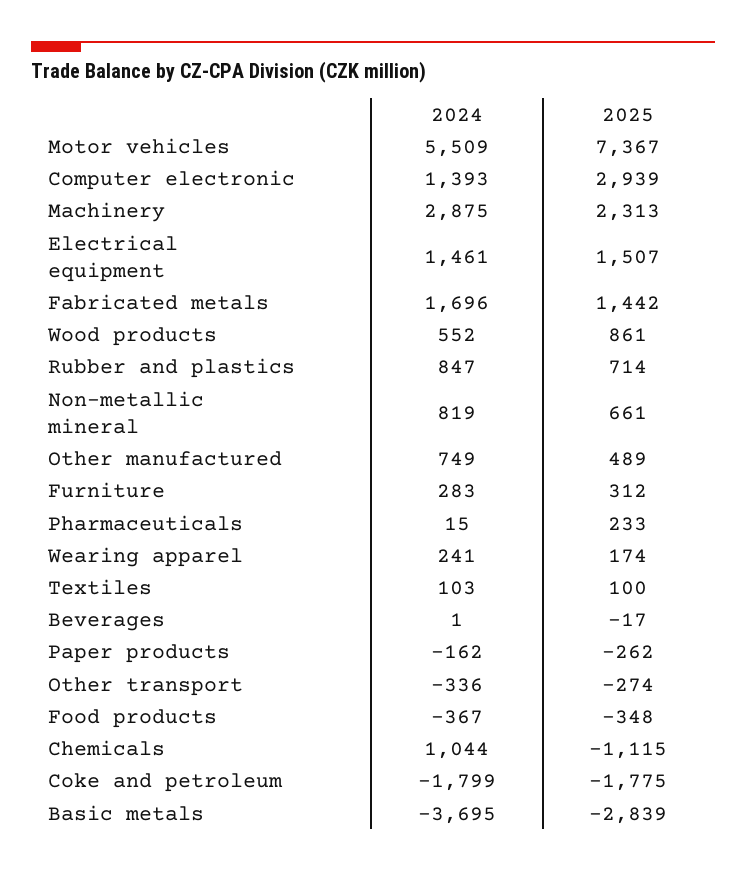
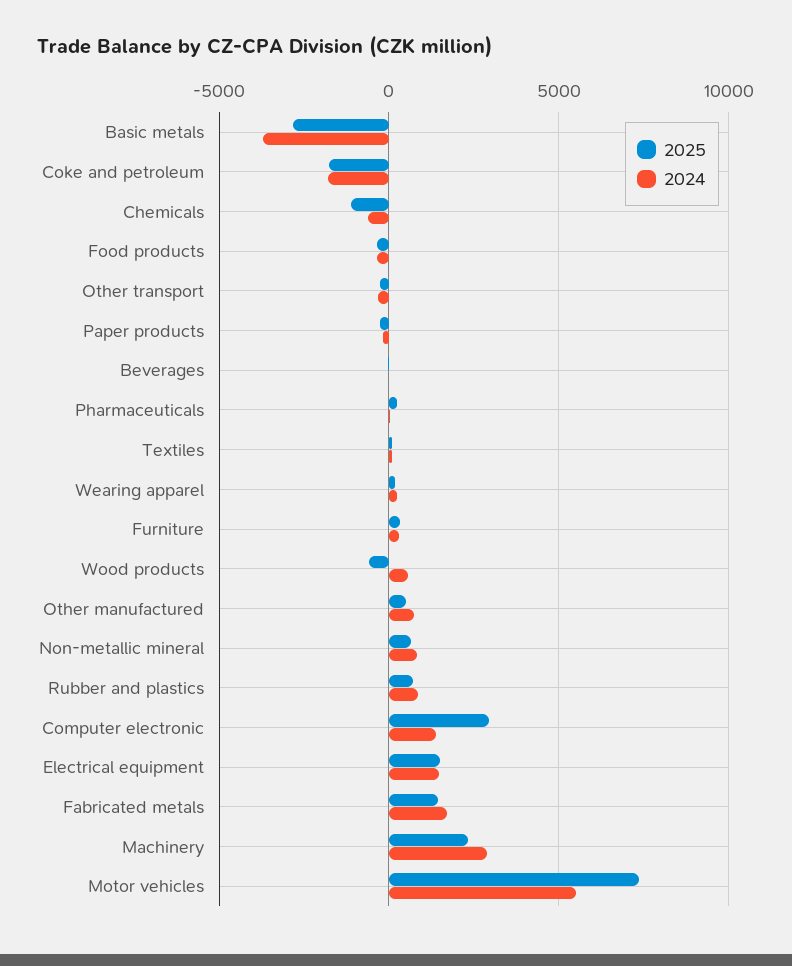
  {
    "2024": {
      "Motor vehicles": 5509,
      "Computer electronic": 1393,
      "Machinery": 2875,
      "Electrical equipment": 1461,
      "Fabricated metals": 1696,
      "Wood products": 552,
      "Rubber and plastics": 847,
      "Non-metallic mineral": 819,
      "Other manufactured": 749,
      "Furniture": 283,
      "Pharmaceuticals": 15,
      "Wearing apparel": 241,
      "Textiles": 103,
      "Beverages": 1,
      "Paper products": -162,
      "Other transport": -336,
      "Food products": -367,
-     "Chemicals": 1044,
+     "Chemicals": -500,
      "Coke and petroleum": -1799,
      "Basic metals": -3695
    },
    "2025": {
      "Motor vehicles": 7367,
      "Computer electronic": 2939,
      "Machinery": 2313,
      "Electrical equipment": 1507,
      "Fabricated metals": 1442,
-     "Wood products": 861,
+     "Wood products": -500,
      "Rubber and plastics": 714,
      "Non-metallic mineral": 661,
      "Other manufactured": 489,
      "Furniture": 312,
      "Pharmaceuticals": 233,
      "Wearing apparel": 174,
      "Textiles": 100,
      "Beverages": -17,
      "Paper products": -262,
      "Other transport": -274,
      "Food products": -348,
      "Chemicals": -1115,
      "Coke and petroleum": -1775,
      "Basic metals": -2839
    }
  }

